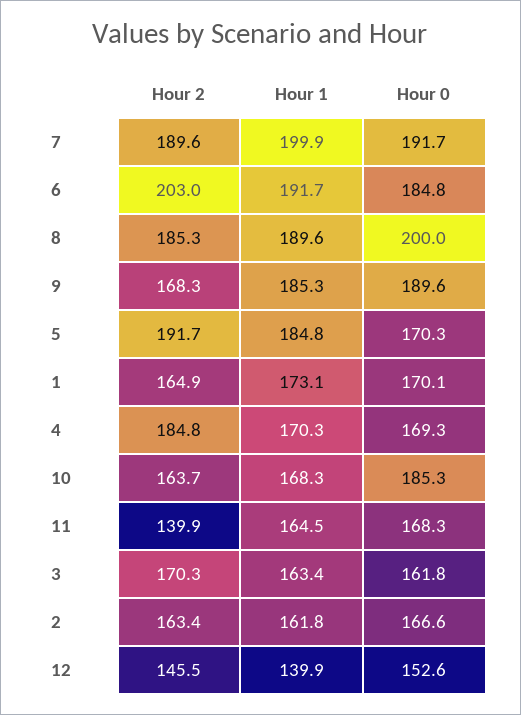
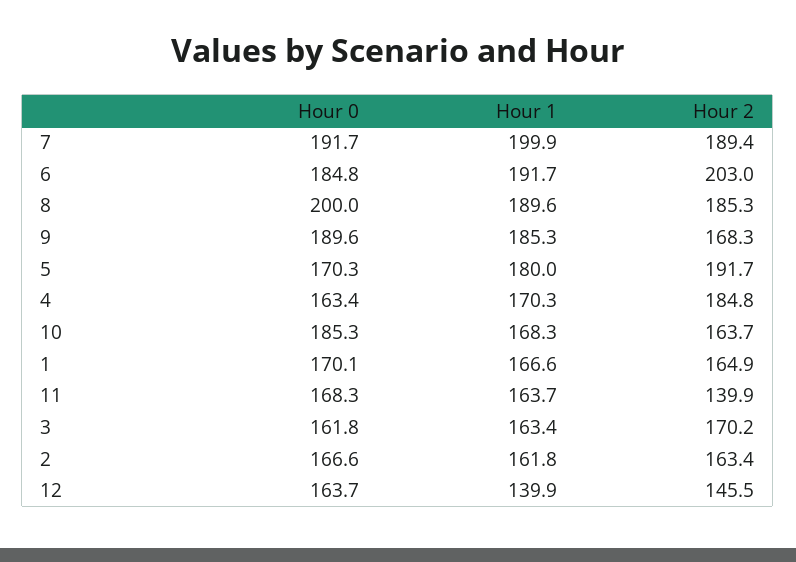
  {
    "Hour 2": {
-     "7": 189.6,
+     "7": 189.4,
      "6": 203,
      "8": 185.3,
      "9": 168.3,
      "5": 191.7,
      "1": 164.9,
      "4": 184.8,
      "10": 163.7,
      "11": 139.9,
-     "3": 170.3,
+     "3": 170.2,
      "2": 163.4,
      "12": 145.5
    },
    "Hour 1": {
      "7": 199.9,
      "6": 191.7,
      "8": 189.6,
      "9": 185.3,
-     "5": 184.8,
+     "5": 180,
-     "1": 173.1,
+     "1": 166.6,
      "4": 170.3,
      "10": 168.3,
-     "11": 164.5,
+     "11": 163.7,
      "3": 163.4,
      "2": 161.8,
      "12": 139.9
    },
    "Hour 0": {
      "7": 191.7,
      "6": 184.8,
      "8": 200,
      "9": 189.6,
      "5": 170.3,
      "1": 170.1,
-     "4": 169.3,
+     "4": 163.4,
      "10": 185.3,
      "11": 168.3,
      "3": 161.8,
      "2": 166.6,
-     "12": 152.6
+     "12": 163.7
    }
  }

